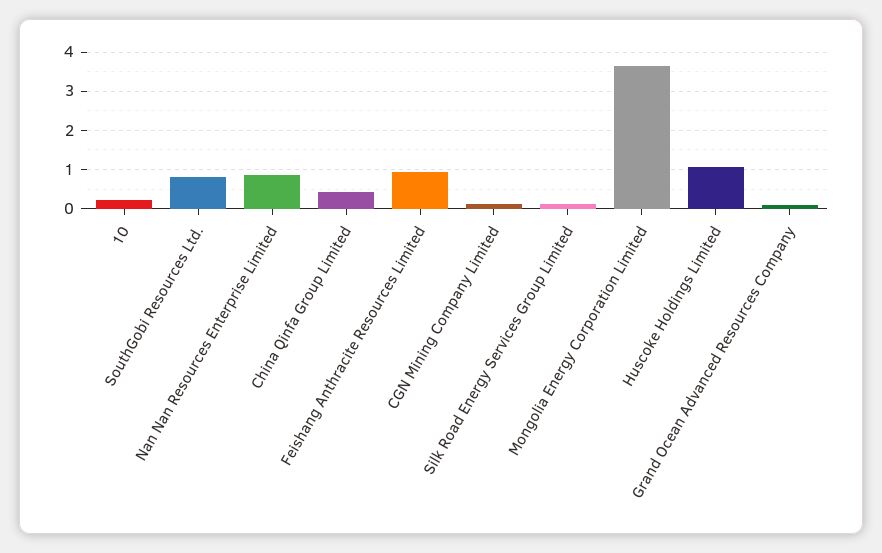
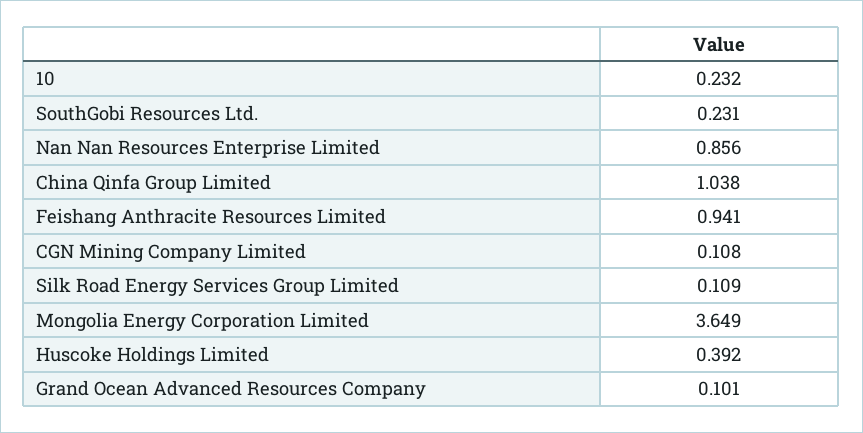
  {
    "10": 0.232,
-   "SouthGobi Resources Ltd.": 0.8,
+   "SouthGobi Resources Ltd.": 0.231,
    "Nan Nan Resources Enterprise Limited": 0.856,
-   "China Qinfa Group Limited": 0.4,
+   "China Qinfa Group Limited": 1.038,
    "Feishang Anthracite Resources Limited": 0.941,
    "CGN Mining Company Limited": 0.108,
    "Silk Road Energy Services Group Limited": 0.109,
    "Mongolia Energy Corporation Limited": 3.649,
-   "Huscoke Holdings Limited": 1,
+   "Huscoke Holdings Limited": 0.392,
    "Grand Ocean Advanced Resources Company": 0.101
  }

